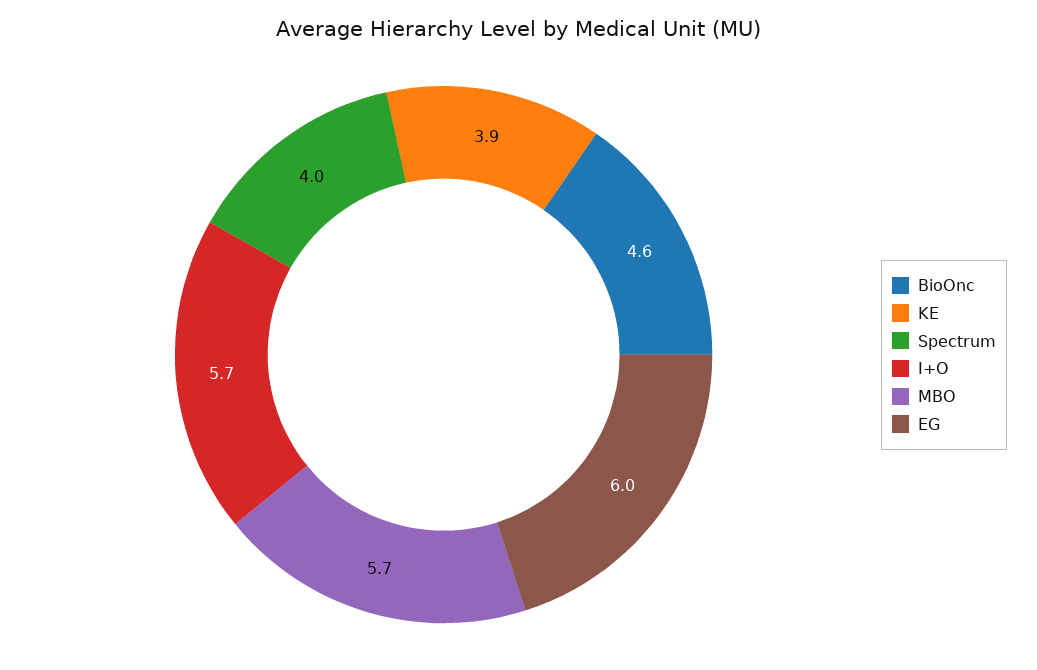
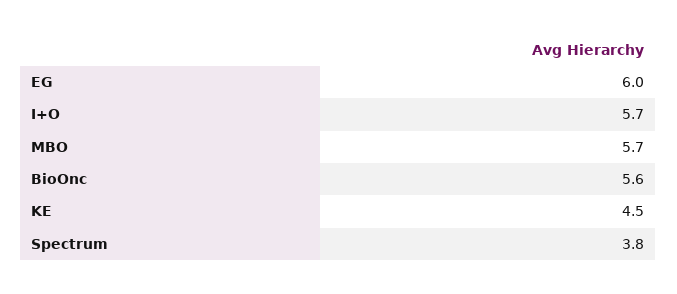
  {
-   "BioOnc": 4.6,
+   "BioOnc": 5.6,
-   "KE": 3.9,
+   "KE": 4.5,
-   "Spectrum": 4,
+   "Spectrum": 3.8,
    "I+O": 5.7,
    "MBO": 5.7,
    "EG": 6
  }

